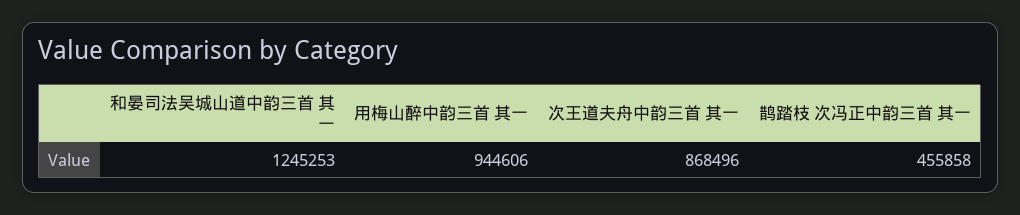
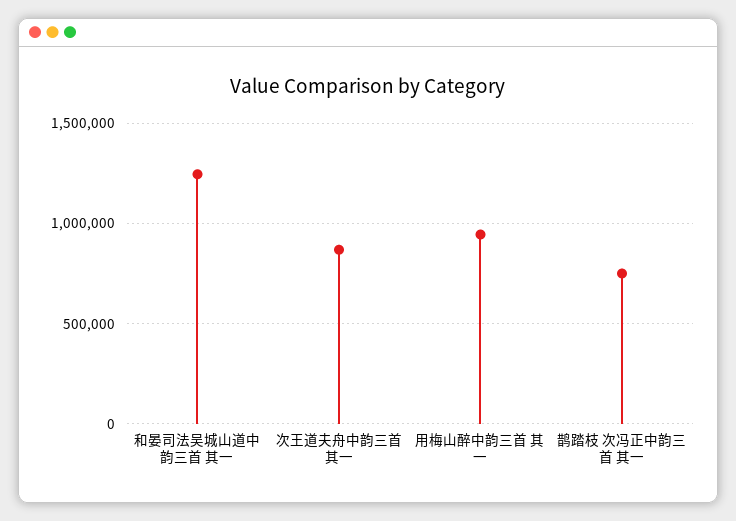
  {
    "和晏司法吴城山道中韵三首 其一": 1245253,
    "用梅山醉中韵三首 其一": 944606,
    "次王道夫舟中韵三首 其一": 868496,
-   "鹊踏枝 次冯正中韵三首 其一": 455858
+   "鹊踏枝 次冯正中韵三首 其一": 750000
  }

